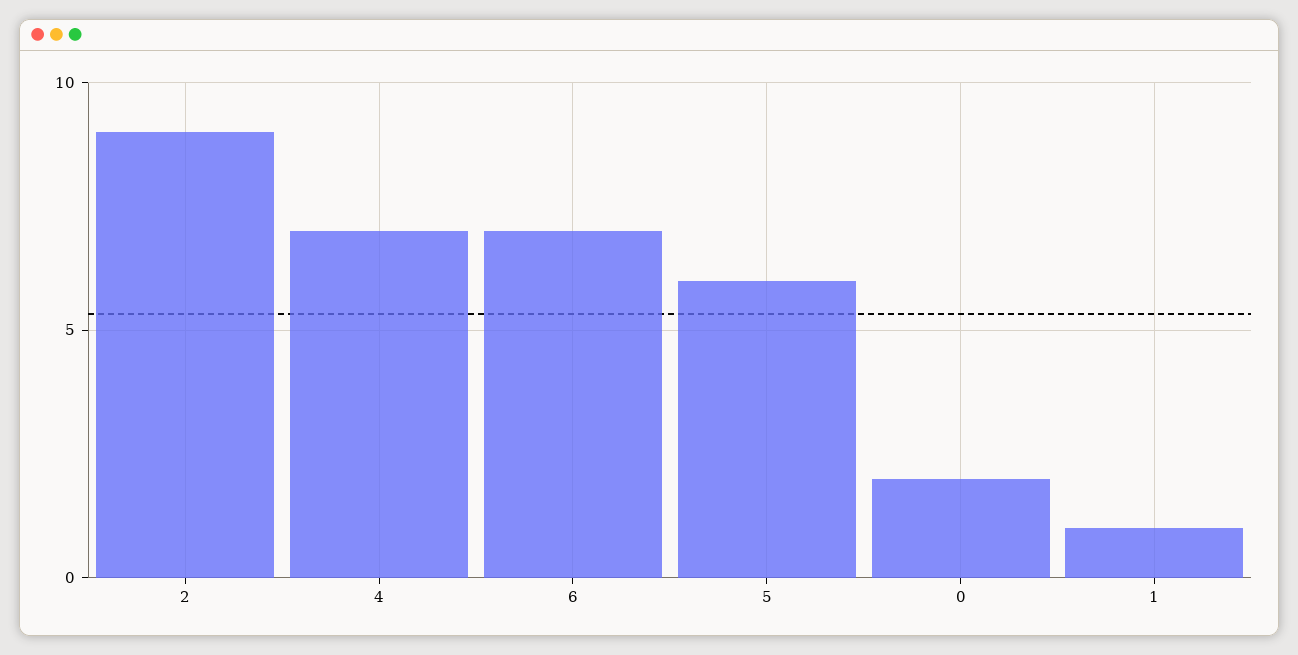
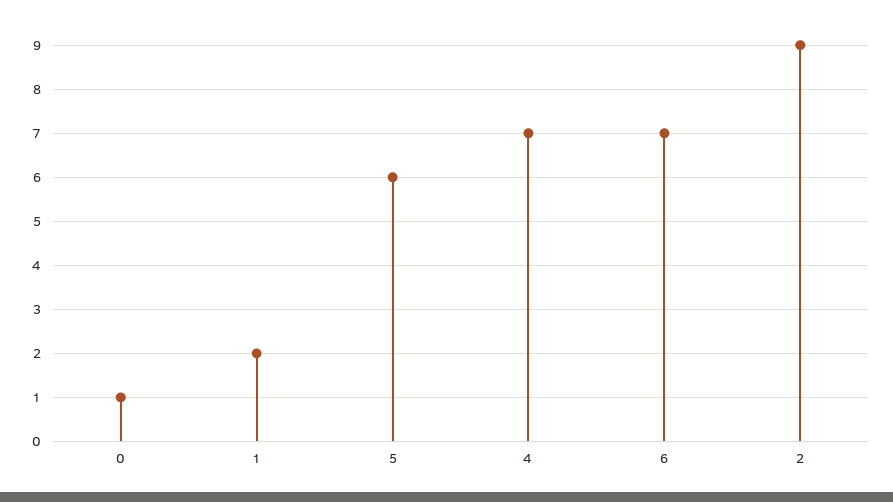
  {
    "2": 9,
    "4": 7,
    "6": 7,
    "5": 6,
-   "0": 2,
+   "0": 1,
-   "1": 1
+   "1": 2
  }

